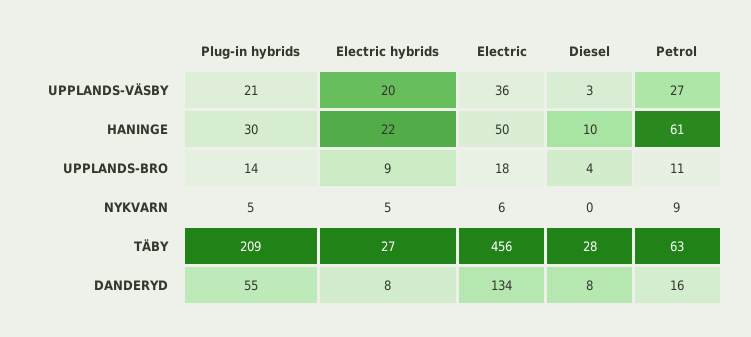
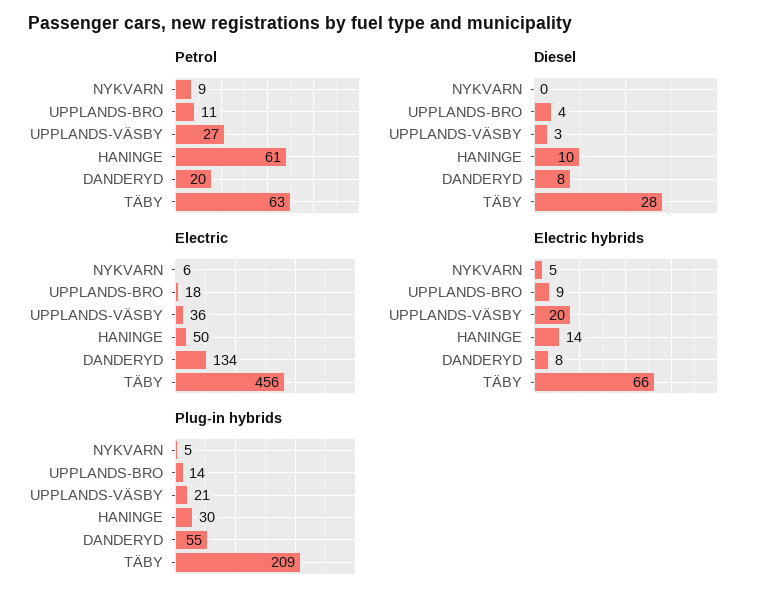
  {
    "Plug-in hybrids": {
      "UPPLANDS-VÄSBY": 21,
      "HANINGE": 30,
      "UPPLANDS-BRO": 14,
      "NYKVARN": 5,
      "TÄBY": 209,
      "DANDERYD": 55
    },
    "Electric hybrids": {
      "UPPLANDS-VÄSBY": 20,
-     "HANINGE": 22,
+     "HANINGE": 14,
      "UPPLANDS-BRO": 9,
      "NYKVARN": 5,
-     "TÄBY": 27,
+     "TÄBY": 66,
      "DANDERYD": 8
    },
    "Electric": {
      "UPPLANDS-VÄSBY": 36,
      "HANINGE": 50,
      "UPPLANDS-BRO": 18,
      "NYKVARN": 6,
      "TÄBY": 456,
      "DANDERYD": 134
    },
    "Diesel": {
      "UPPLANDS-VÄSBY": 3,
      "HANINGE": 10,
      "UPPLANDS-BRO": 4,
      "NYKVARN": 0,
      "TÄBY": 28,
      "DANDERYD": 8
    },
    "Petrol": {
      "UPPLANDS-VÄSBY": 27,
      "HANINGE": 61,
      "UPPLANDS-BRO": 11,
      "NYKVARN": 9,
      "TÄBY": 63,
-     "DANDERYD": 16
+     "DANDERYD": 20
    }
  }

